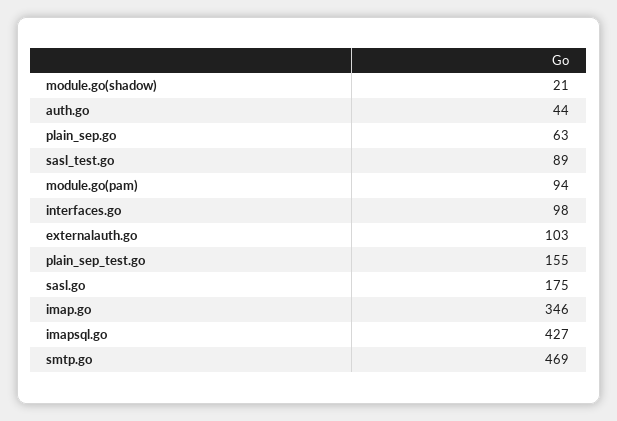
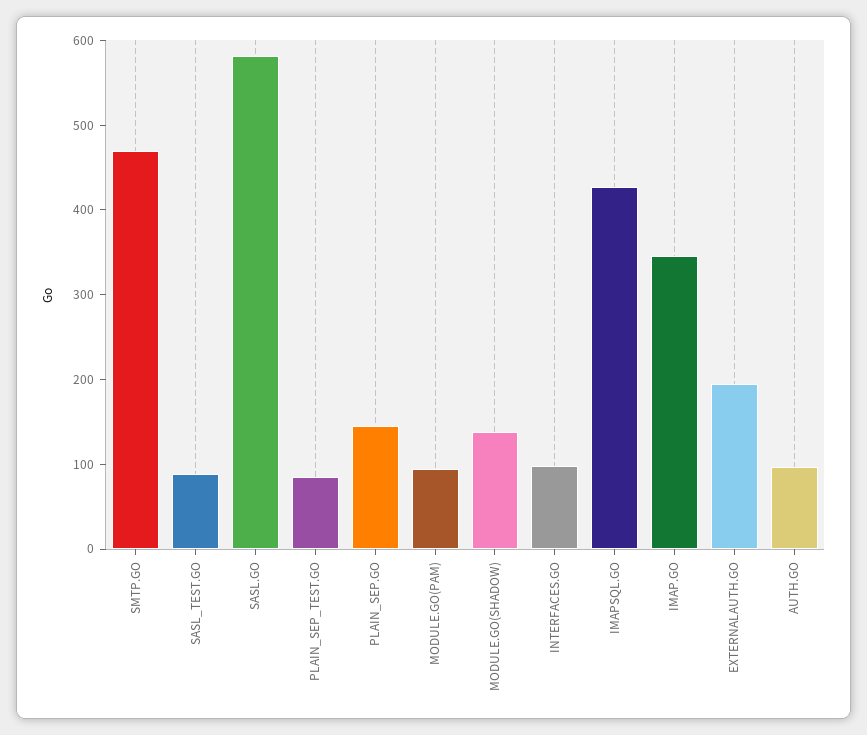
  {
-   "module.go(shadow)": 21,
+   "module.go(shadow)": 140,
-   "auth.go": 44,
+   "auth.go": 100,
-   "plain_sep.go": 63,
+   "plain_sep.go": 140,
    "sasl_test.go": 89,
    "module.go(pam)": 94,
    "interfaces.go": 98,
-   "externalauth.go": 103,
+   "externalauth.go": 200,
-   "plain_sep_test.go": 155,
+   "plain_sep_test.go": 80,
-   "sasl.go": 175,
+   "sasl.go": 580,
    "imap.go": 346,
    "imapsql.go": 427,
    "smtp.go": 469
  }

